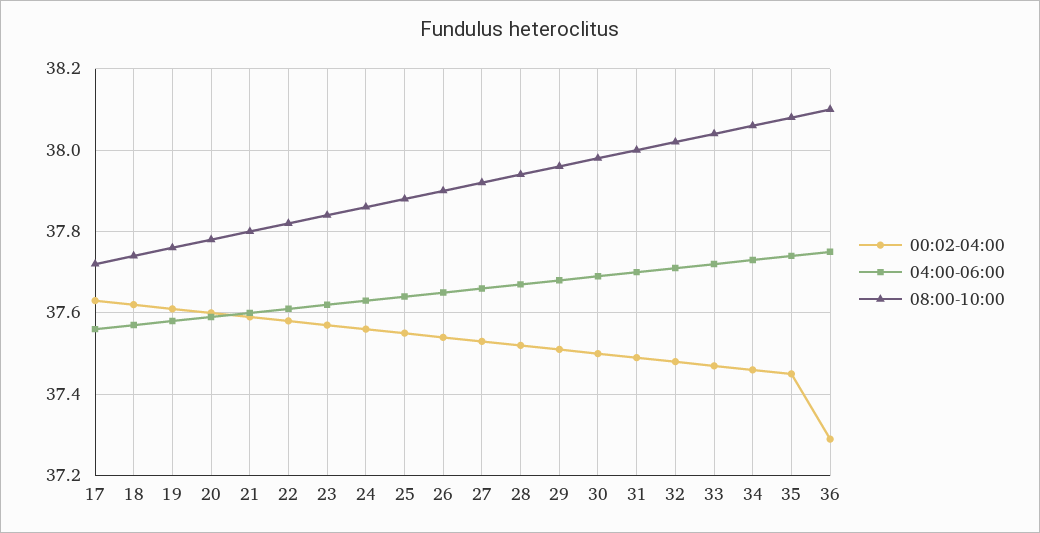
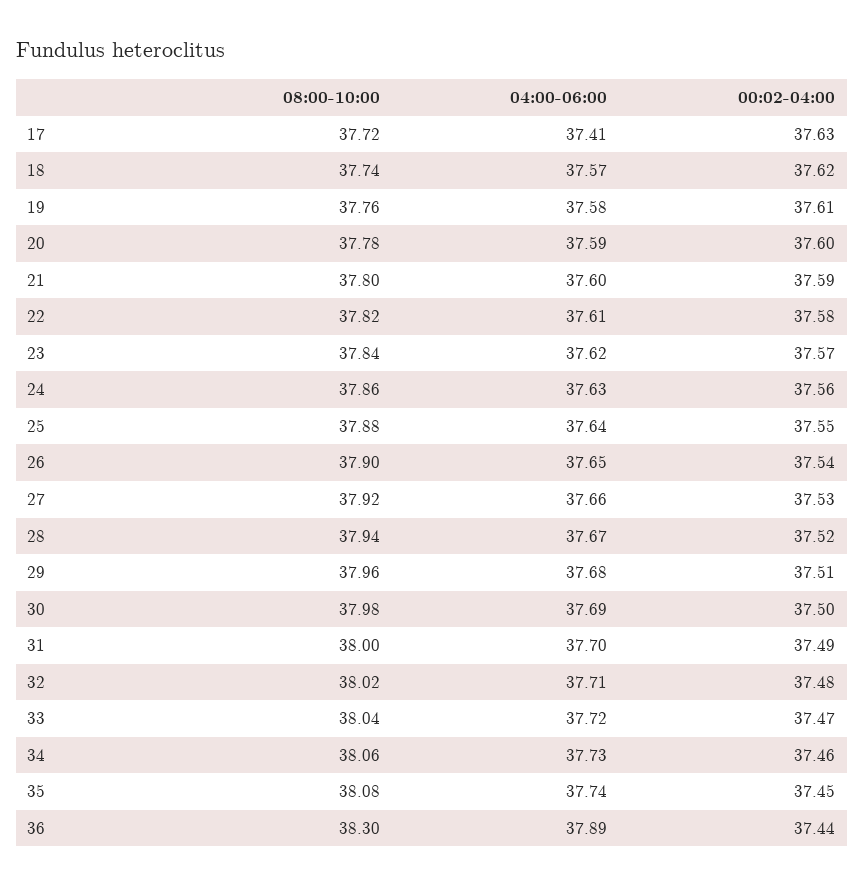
  {
    "00:02-04:00": {
      "17": 37.63,
      "18": 37.62,
      "19": 37.61,
      "20": 37.6,
      "21": 37.59,
      "22": 37.58,
      "23": 37.57,
      "24": 37.56,
      "25": 37.55,
      "26": 37.54,
      "27": 37.53,
      "28": 37.52,
      "29": 37.51,
      "30": 37.5,
      "31": 37.49,
      "32": 37.48,
      "33": 37.47,
      "34": 37.46,
      "35": 37.45,
-     "36": 37.3
+     "36": 37.44
    },
    "04:00-06:00": {
-     "17": 37.55,
+     "17": 37.41,
      "18": 37.57,
      "19": 37.58,
      "20": 37.59,
      "21": 37.6,
      "22": 37.61,
      "23": 37.62,
      "24": 37.63,
      "25": 37.64,
      "26": 37.65,
      "27": 37.66,
      "28": 37.67,
      "29": 37.68,
      "30": 37.69,
      "31": 37.7,
      "32": 37.71,
      "33": 37.72,
      "34": 37.73,
      "35": 37.74,
-     "36": 37.75
+     "36": 37.89
    },
    "08:00-10:00": {
      "17": 37.72,
      "18": 37.74,
      "19": 37.76,
      "20": 37.78,
      "21": 37.8,
      "22": 37.82,
      "23": 37.84,
      "24": 37.86,
      "25": 37.88,
      "26": 37.9,
      "27": 37.92,
      "28": 37.94,
      "29": 37.96,
      "30": 37.98,
      "31": 38,
      "32": 38.02,
      "33": 38.04,
      "34": 38.06,
      "35": 38.08,
-     "36": 38.1
+     "36": 38.3
    }
  }

